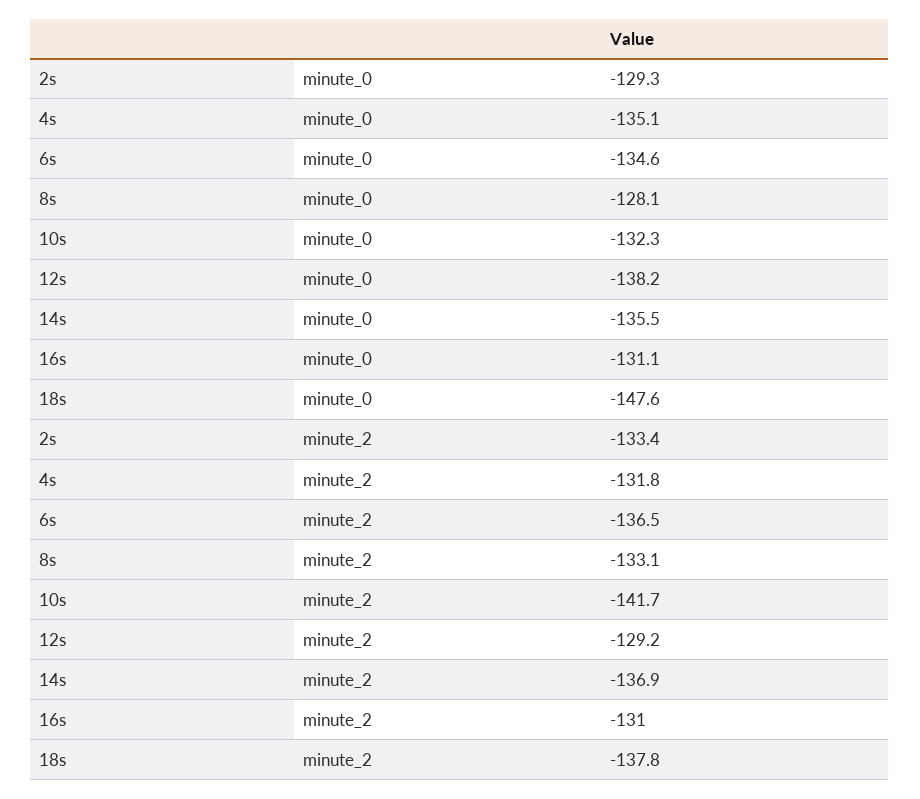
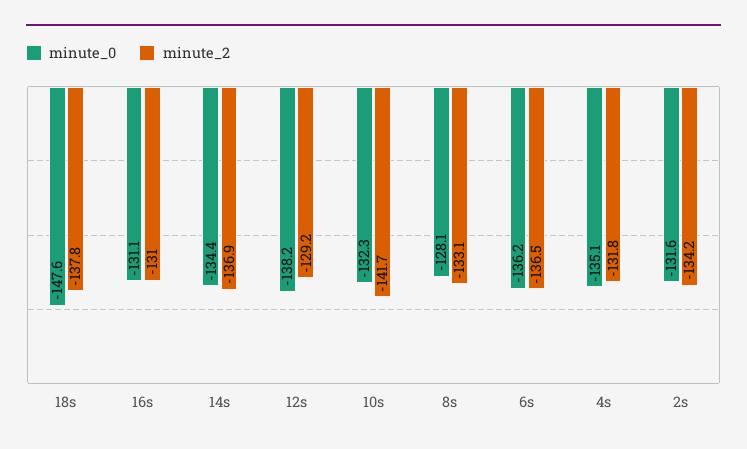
  {
    "minute_0": {
-     "2s": -129.3,
+     "2s": -131.6,
      "4s": -135.1,
-     "6s": -134.6,
+     "6s": -136.2,
      "8s": -128.1,
      "10s": -132.3,
      "12s": -138.2,
-     "14s": -135.5,
+     "14s": -134.4,
      "16s": -131.1,
      "18s": -147.6
    },
    "minute_2": {
-     "2s": -133.4,
+     "2s": -134.2,
      "4s": -131.8,
      "6s": -136.5,
      "8s": -133.1,
      "10s": -141.7,
      "12s": -129.2,
      "14s": -136.9,
      "16s": -131,
      "18s": -137.8
    }
  }

